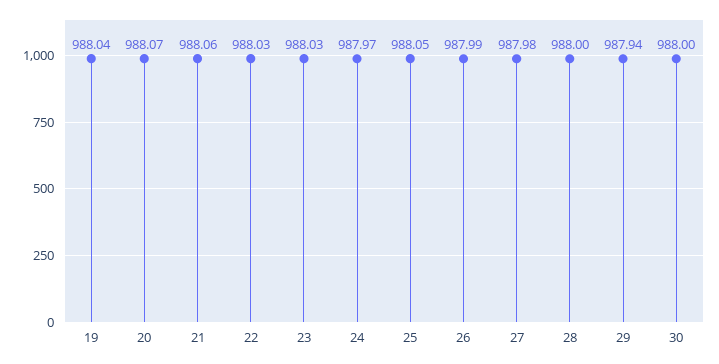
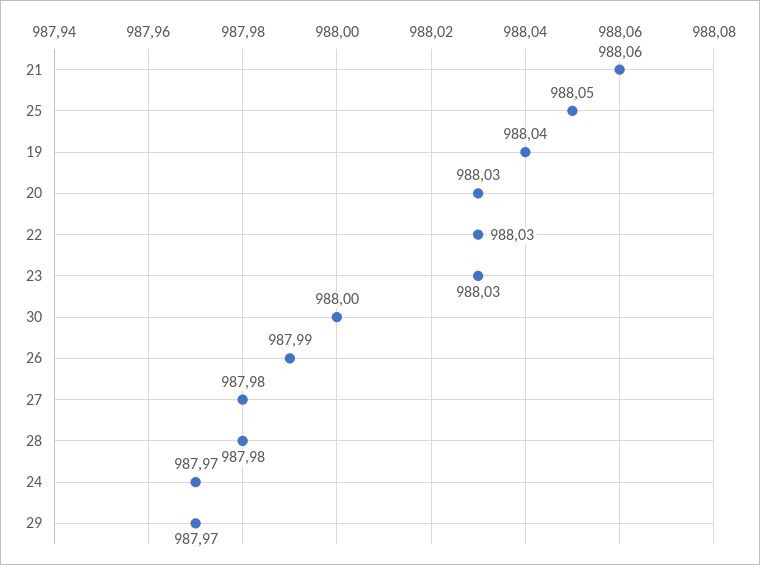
  {
    "19": 988.04,
-   "20": 988.07,
+   "20": 988.03,
    "21": 988.06,
    "22": 988.03,
    "23": 988.03,
    "24": 987.97,
    "25": 988.05,
    "26": 987.99,
    "27": 987.98,
-   "28": 988,
+   "28": 987.98,
-   "29": 987.94,
+   "29": 987.97,
    "30": 988
  }

